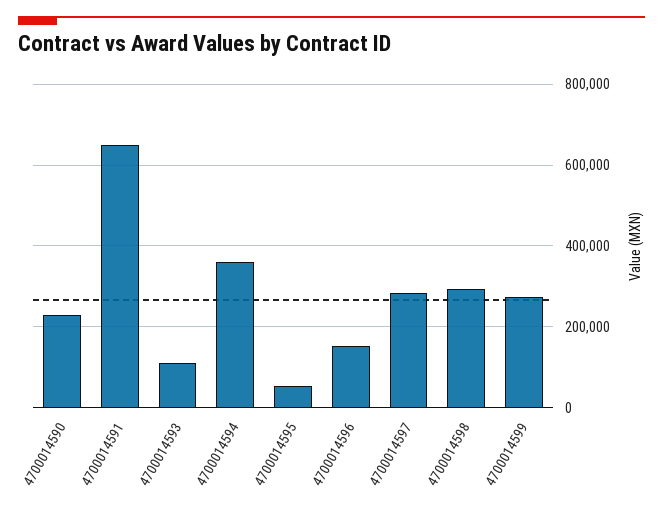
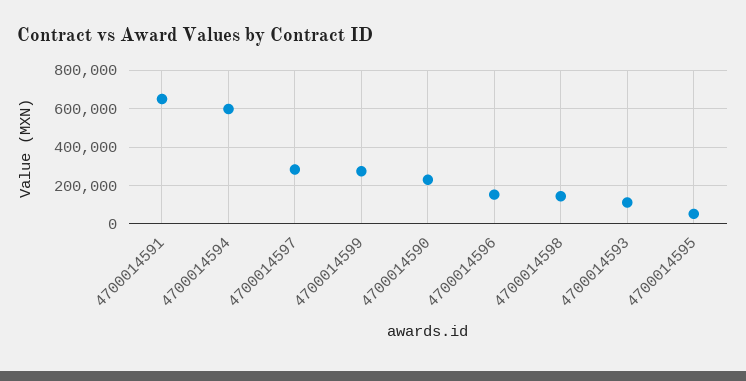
  {
    "4700014590": 220000,
    "4700014591": 640000,
    "4700014593": 120000,
-   "4700014594": 360000,
+   "4700014594": 600000,
    "4700014595": 60000,
    "4700014596": 160000,
    "4700014597": 280000,
-   "4700014598": 300000,
+   "4700014598": 150000,
    "4700014599": 280000
  }

